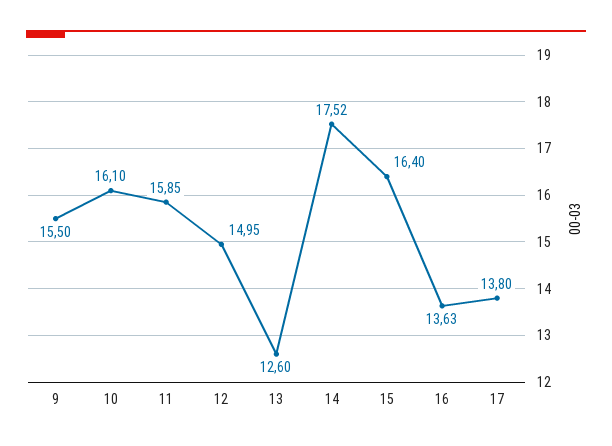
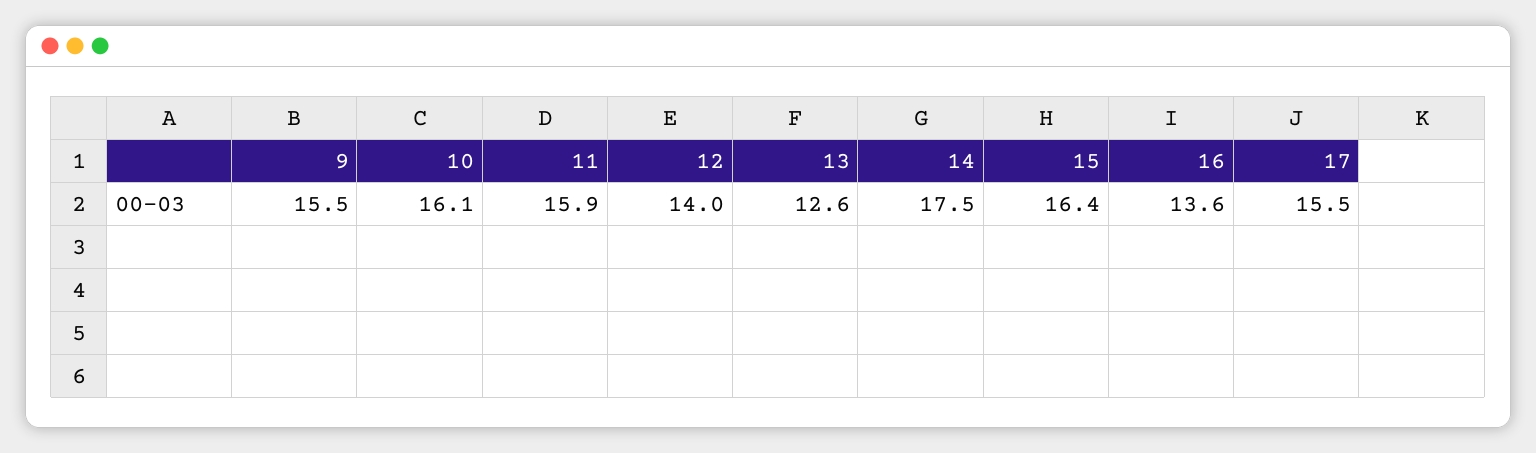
  {
    "9": 15.5,
    "10": 16.1,
    "11": 15.85,
-   "12": 14.95,
+   "12": 14,
    "13": 12.6,
    "14": 17.52,
    "15": 16.4,
    "16": 13.63,
-   "17": 13.8
+   "17": 15.5
  }

